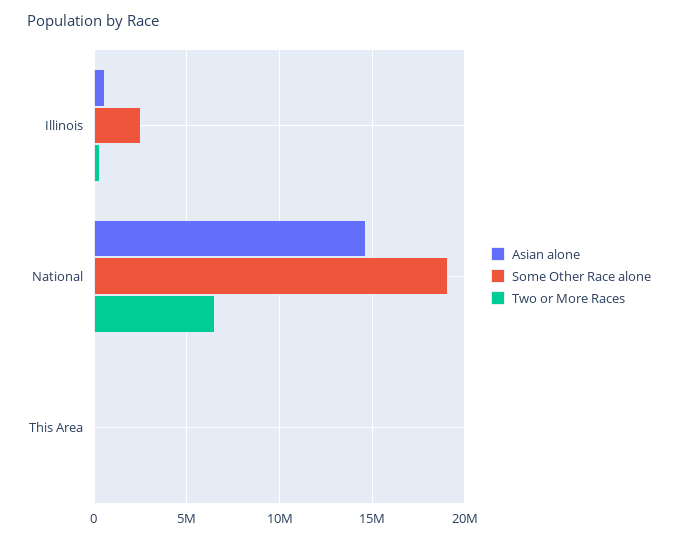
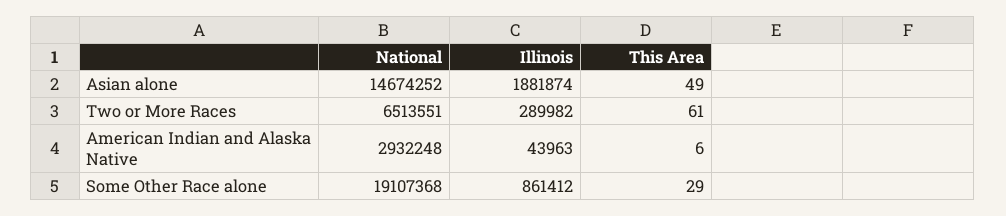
  {
    "Asian alone": {
-     "Illinois": 500000,
+     "Illinois": 1881874,
      "National": 14674252,
      "This Area": 49
    },
    "Some Other Race alone": {
-     "Illinois": 2500000,
+     "Illinois": 861412,
      "National": 19107368,
      "This Area": 29
    },
    "Two or More Races": {
      "Illinois": 289982,
      "National": 6513551,
      "This Area": 61
-   }
+   },
+   "American Indian and Alaska Native": {
+     "National": 2932248,
+     "Illinois": 43963,
+     "This Area": 6
+   }
  }

